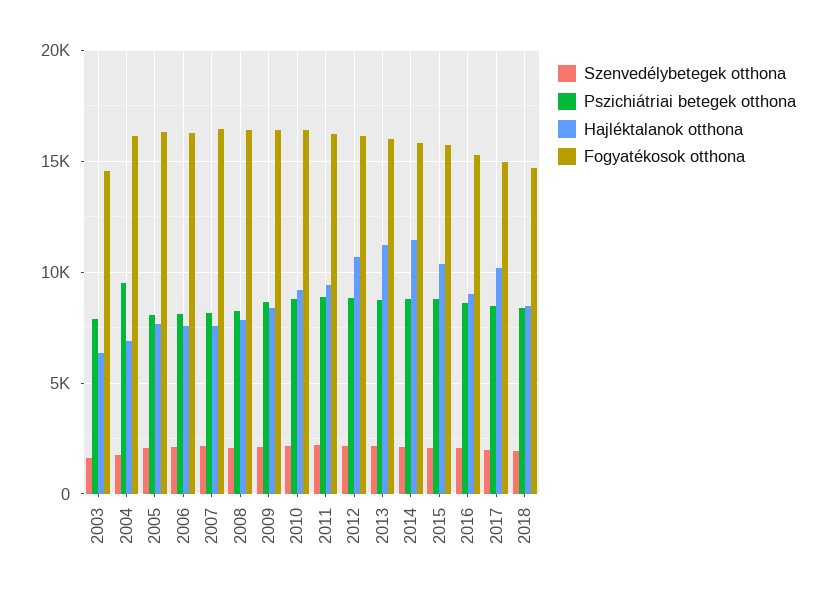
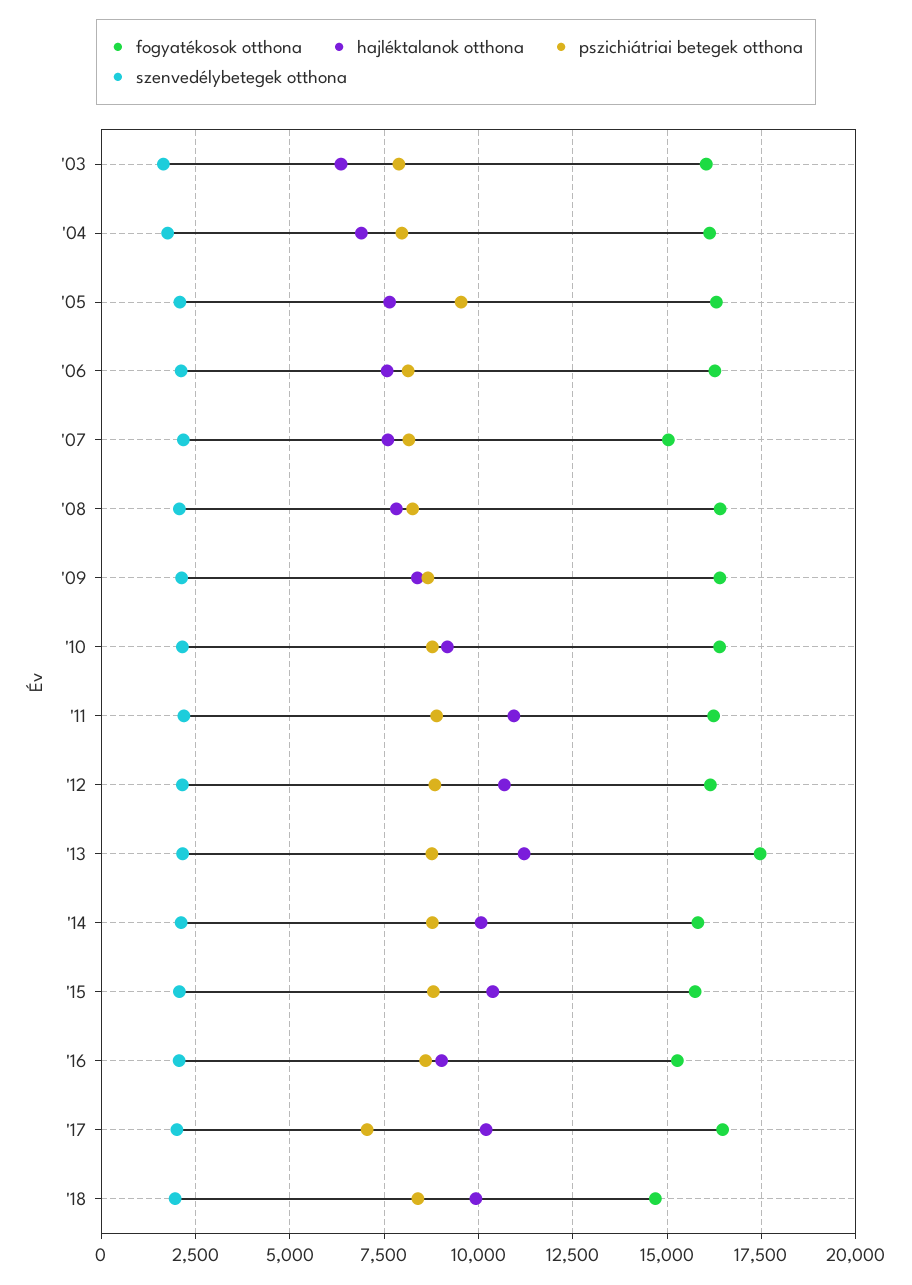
  {
    "Szenvedélybetegek otthona": {
      "2003": 1750,
      "2004": 1750,
      "2005": 2000,
      "2006": 2000,
      "2007": 2250,
      "2008": 2000,
      "2009": 2250,
      "2010": 2250,
      "2011": 2250,
      "2012": 2250,
      "2013": 2250,
      "2014": 2000,
      "2015": 2000,
      "2016": 2000,
      "2017": 2000,
      "2018": 2000
    },
    "Pszichiátriai betegek otthona": {
      "2003": 8000,
-     "2004": 9500,
+     "2004": 8000,
-     "2005": 8000,
+     "2005": 9500,
      "2006": 8250,
      "2007": 8250,
      "2008": 8250,
      "2009": 8750,
      "2010": 8750,
      "2011": 9000,
      "2012": 8750,
      "2013": 8750,
      "2014": 8750,
      "2015": 8750,
      "2016": 8500,
-     "2017": 8500,
+     "2017": 7000,
      "2018": 8500
    },
    "Hajléktalanok otthona": {
      "2003": 6250,
      "2004": 7000,
      "2005": 7750,
      "2006": 7500,
      "2007": 7500,
      "2008": 7750,
      "2009": 8500,
      "2010": 9250,
-     "2011": 9500,
+     "2011": 11000,
      "2012": 10750,
      "2013": 11250,
-     "2014": 11500,
+     "2014": 10000,
      "2015": 10500,
      "2016": 9000,
      "2017": 10250,
-     "2018": 8500
+     "2018": 10000
    },
    "Fogyatékosok otthona": {
-     "2003": 14500,
+     "2003": 16000,
      "2004": 16250,
      "2005": 16250,
      "2006": 16250,
-     "2007": 16500,
+     "2007": 15000,
      "2008": 16500,
      "2009": 16500,
      "2010": 16500,
      "2011": 16250,
      "2012": 16250,
-     "2013": 16000,
+     "2013": 17500,
      "2014": 15750,
      "2015": 15750,
      "2016": 15250,
-     "2017": 15000,
+     "2017": 16500,
      "2018": 14750
    }
  }

